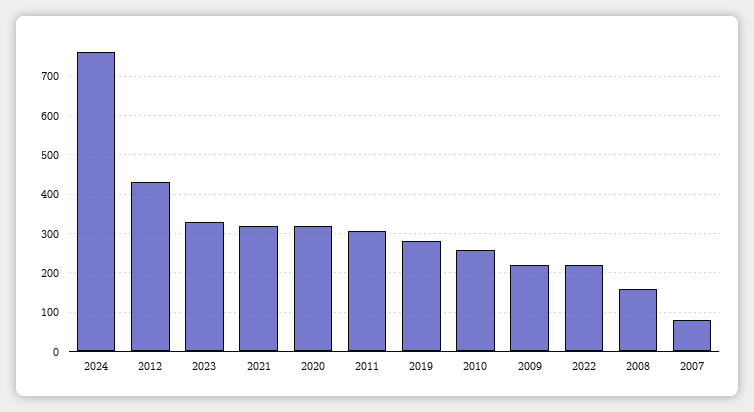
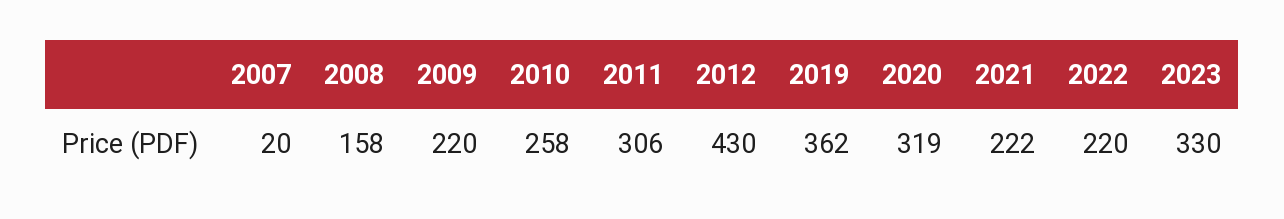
  {
-   "2024": 760,
    "2012": 430,
    "2023": 330,
-   "2021": 320,
+   "2021": 222,
    "2020": 319,
    "2011": 306,
-   "2019": 280,
+   "2019": 362,
    "2010": 258,
    "2009": 220,
    "2022": 220,
    "2008": 158,
-   "2007": 80
+   "2007": 20
  }

